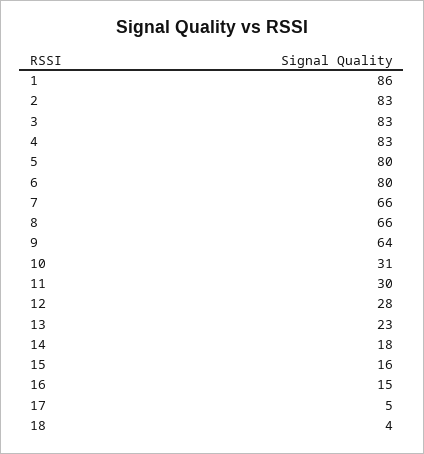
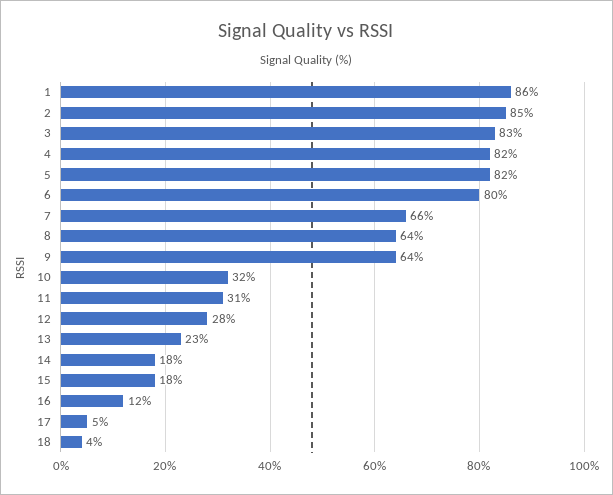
  {
    "1": 86,
-   "2": 83,
+   "2": 85,
    "3": 83,
-   "4": 83,
+   "4": 82,
-   "5": 80,
+   "5": 82,
    "6": 80,
    "7": 66,
-   "8": 66,
+   "8": 64,
    "9": 64,
-   "10": 31,
+   "10": 32,
-   "11": 30,
+   "11": 31,
    "12": 28,
    "13": 23,
    "14": 18,
-   "15": 16,
+   "15": 18,
-   "16": 15,
+   "16": 12,
    "17": 5,
    "18": 4
  }

